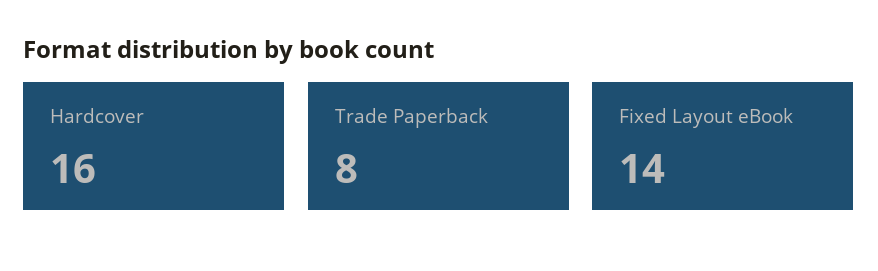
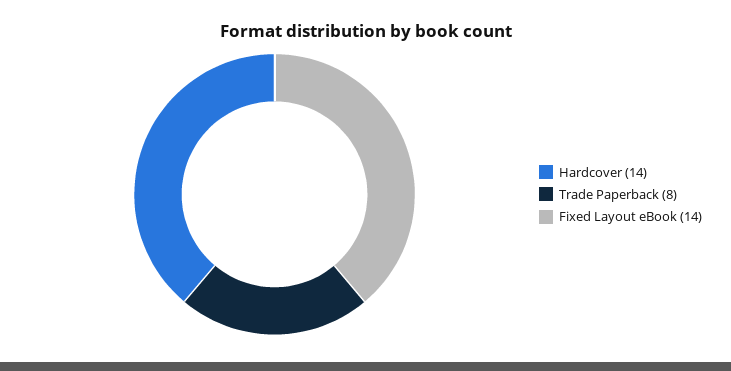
  {
-   "Hardcover": 16,
+   "Hardcover": 14,
    "Trade Paperback": 8,
    "Fixed Layout eBook": 14
  }

